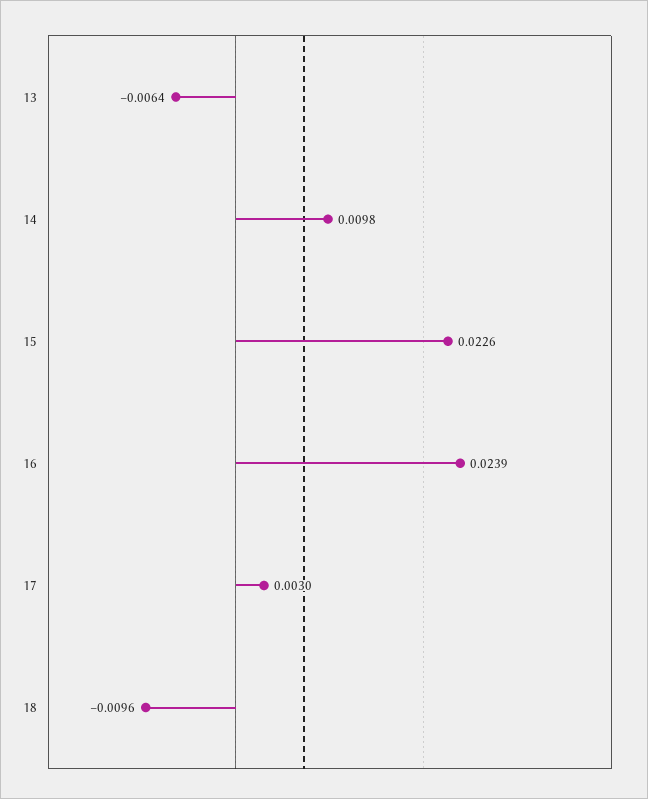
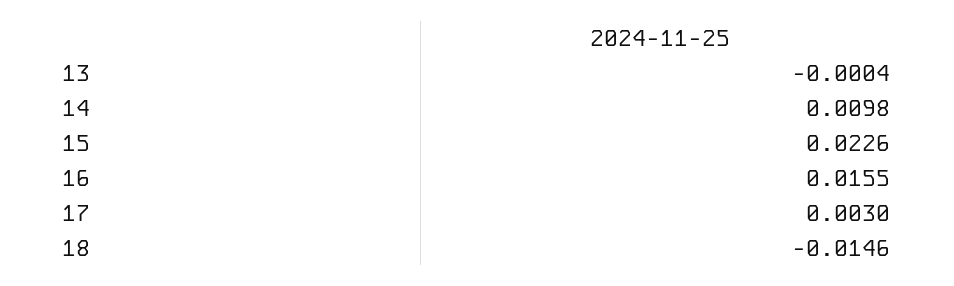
  {
-   "13": -0.0064,
+   "13": -0.0004,
    "14": 0.0098,
    "15": 0.0226,
-   "16": 0.0239,
+   "16": 0.0155,
    "17": 0.003,
-   "18": -0.0096
+   "18": -0.0146
  }

